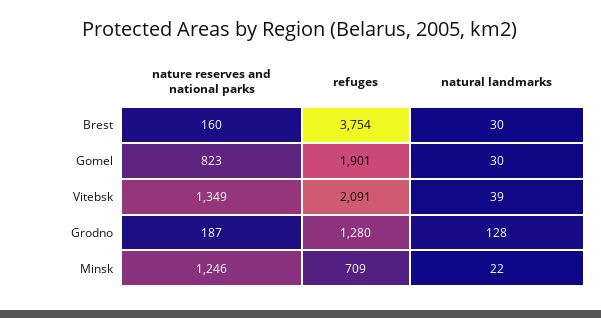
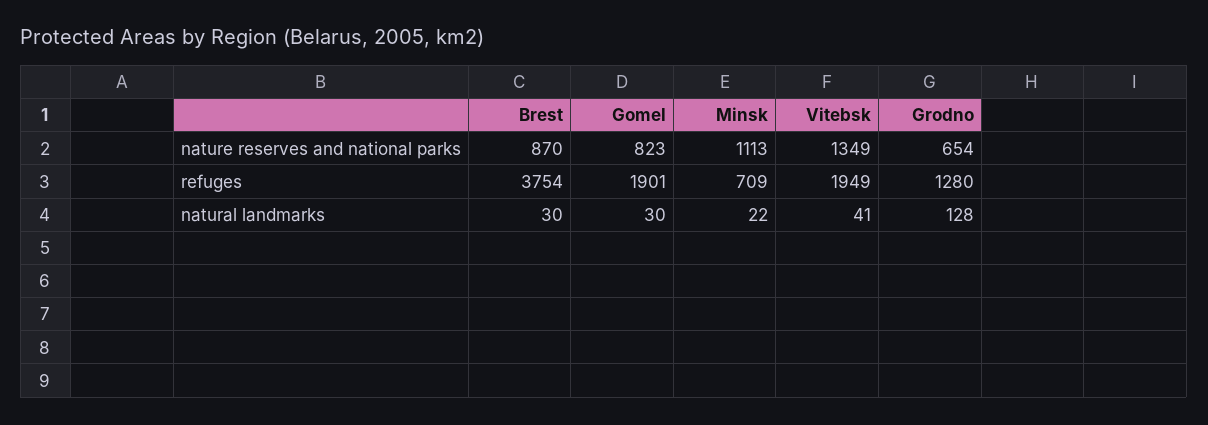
  {
    "nature reserves and national parks": {
-     "Brest": 160,
+     "Brest": 870,
      "Gomel": 823,
      "Vitebsk": 1349,
-     "Grodno": 187,
+     "Grodno": 654,
-     "Minsk": 1246
+     "Minsk": 1113
    },
    "refuges": {
      "Brest": 3754,
      "Gomel": 1901,
-     "Vitebsk": 2091,
+     "Vitebsk": 1949,
      "Grodno": 1280,
      "Minsk": 709
    },
    "natural landmarks": {
      "Brest": 30,
      "Gomel": 30,
-     "Vitebsk": 39,
+     "Vitebsk": 41,
      "Grodno": 128,
      "Minsk": 22
    }
  }

